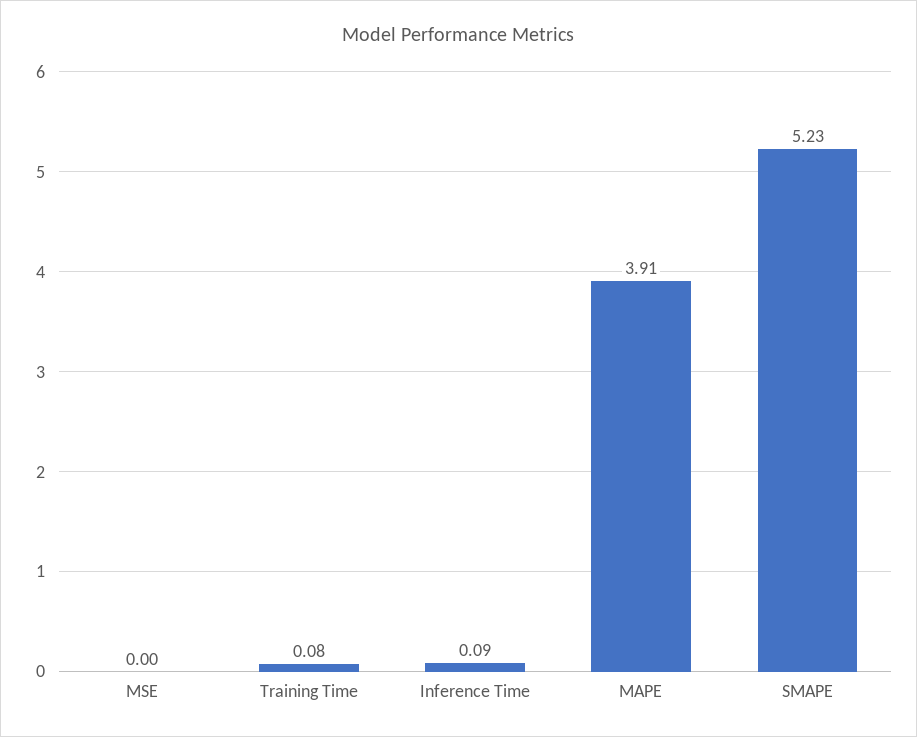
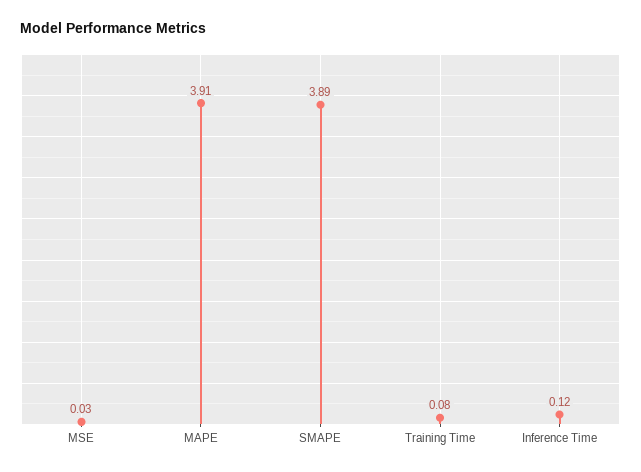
  {
-   "MSE": 0,
+   "MSE": 0.03,
    "Training Time": 0.08,
-   "Inference Time": 0.09,
+   "Inference Time": 0.12,
    "MAPE": 3.91,
-   "SMAPE": 5.23
+   "SMAPE": 3.89
  }

